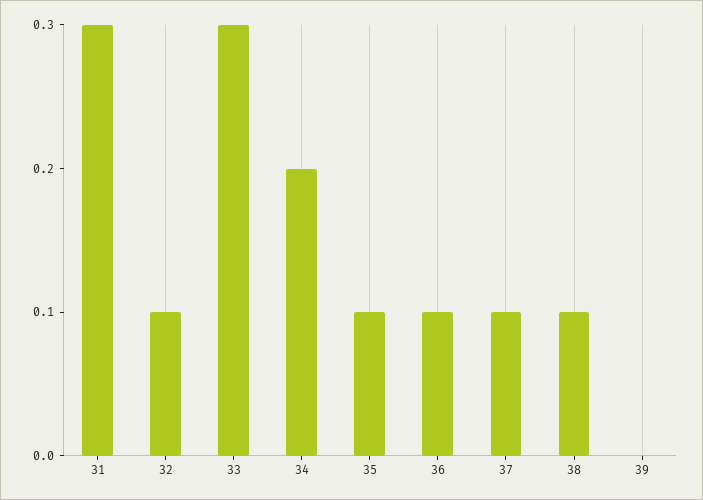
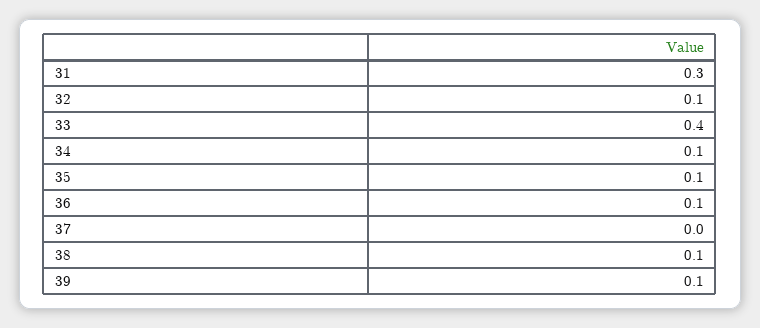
  {
    "31": 0.3,
    "32": 0.1,
-   "33": 0.3,
+   "33": 0.4,
-   "34": 0.2,
+   "34": 0.1,
    "35": 0.1,
    "36": 0.1,
-   "37": 0.1,
+   "37": 0,
    "38": 0.1,
-   "39": 0
+   "39": 0.1
  }

